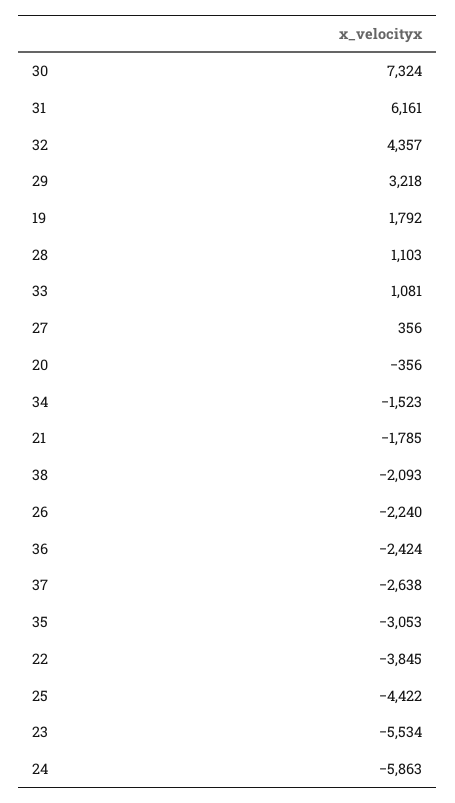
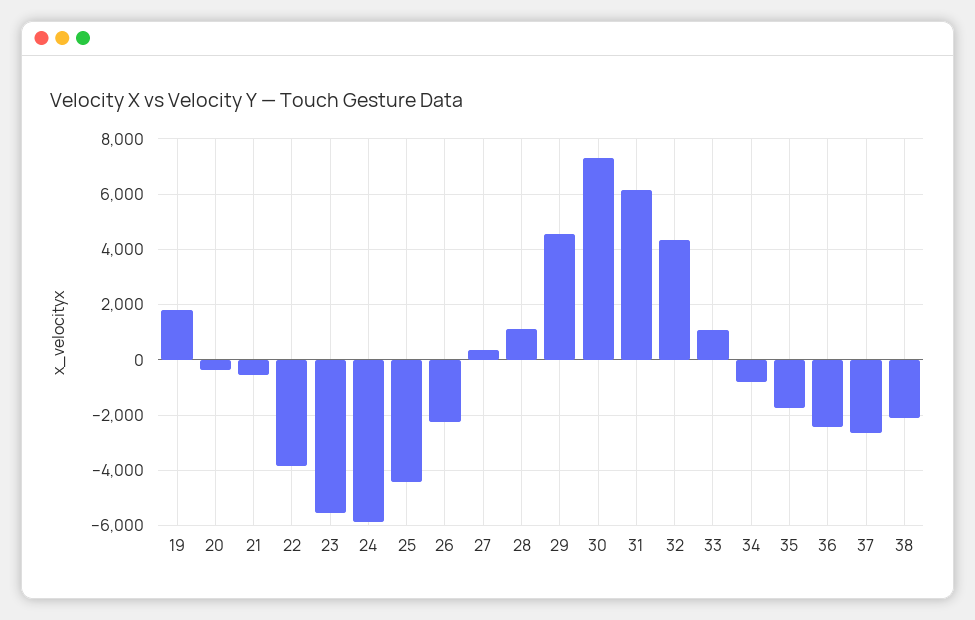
  {
    "30": 7324,
    "31": 6161,
    "32": 4357,
-   "29": 3218,
+   "29": 4500,
    "19": 1792,
    "28": 1103,
    "33": 1081,
    "27": 356,
    "20": -356,
-   "34": -1523,
+   "34": -750,
-   "21": -1785,
+   "21": -500,
    "38": -2093,
    "26": -2240,
    "36": -2424,
    "37": -2638,
-   "35": -3053,
+   "35": -1750,
    "22": -3845,
    "25": -4422,
    "23": -5534,
    "24": -5863
  }

